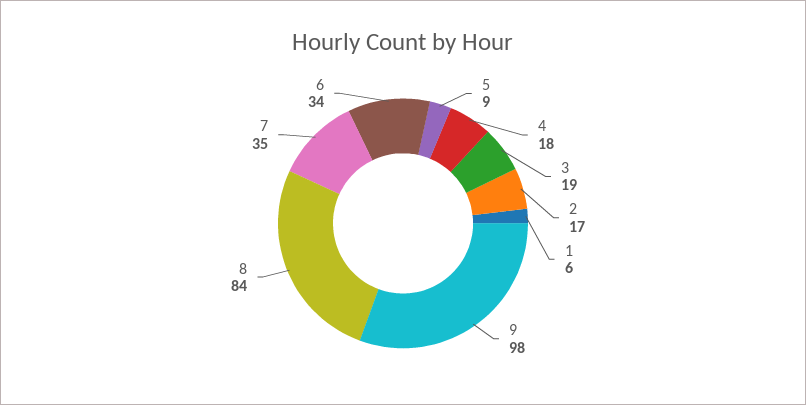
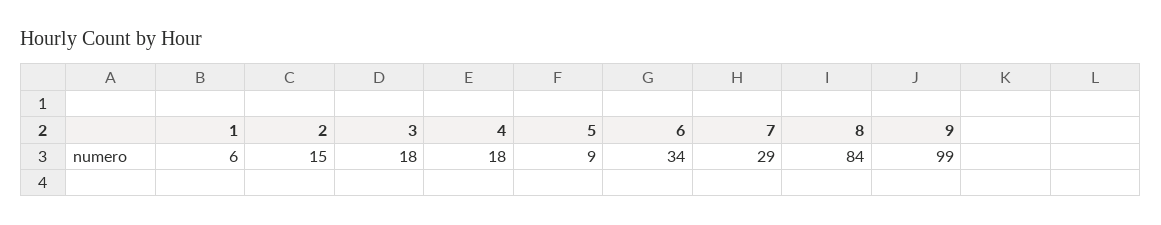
  {
    "5": 9,
    "4": 18,
-   "3": 19,
+   "3": 18,
-   "2": 17,
+   "2": 15,
    "1": 6,
-   "9": 98,
+   "9": 99,
    "8": 84,
-   "7": 35,
+   "7": 29,
    "6": 34
  }

